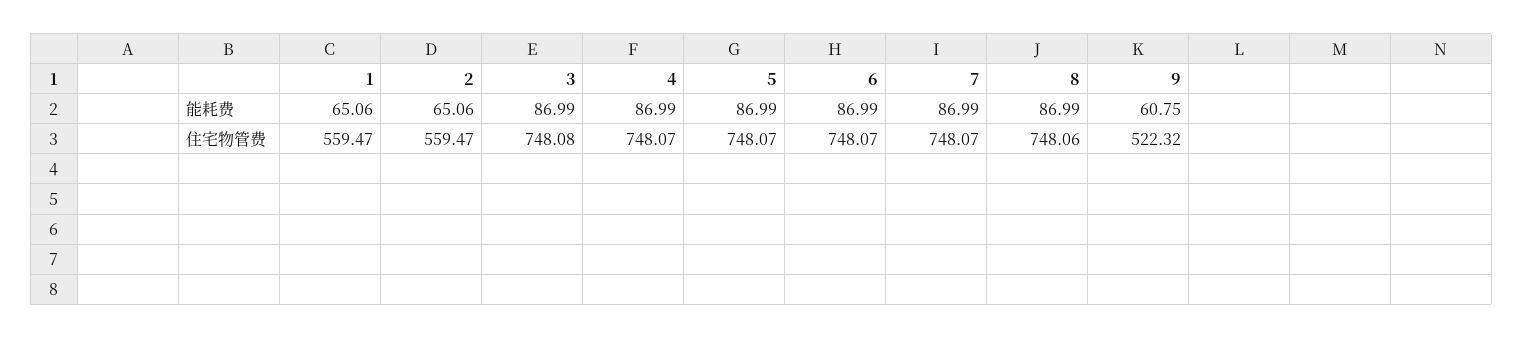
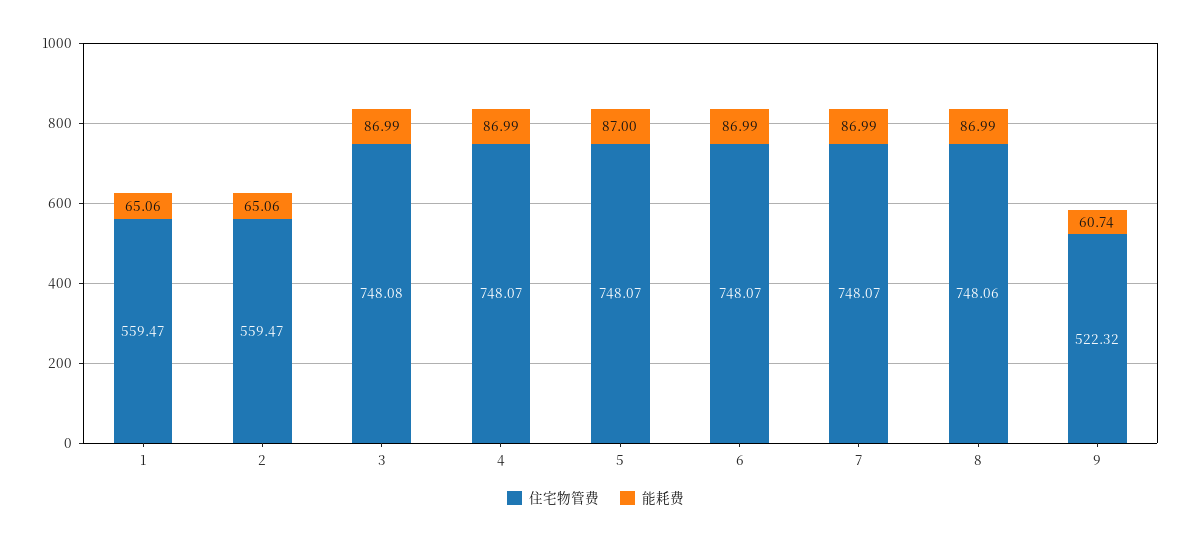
  {
    "能耗费": {
      "1": 65.06,
      "2": 65.06,
      "3": 86.99,
      "4": 86.99,
-     "5": 86.99,
+     "5": 87,
      "6": 86.99,
      "7": 86.99,
      "8": 86.99,
-     "9": 60.75
+     "9": 60.74
    },
    "住宅物管费": {
      "1": 559.47,
      "2": 559.47,
      "3": 748.08,
      "4": 748.07,
      "5": 748.07,
      "6": 748.07,
      "7": 748.07,
      "8": 748.06,
      "9": 522.32
    }
  }

